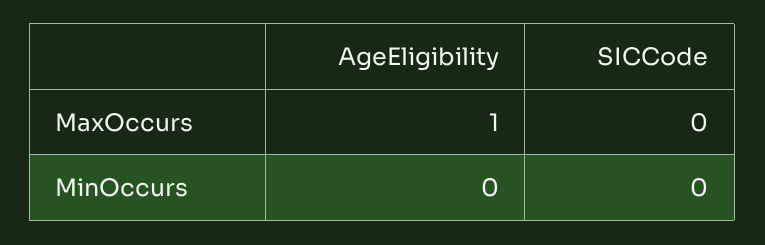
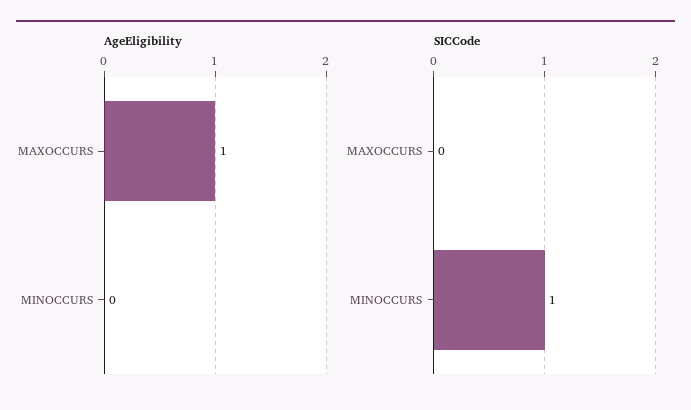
  {
    "AgeEligibility": {
      "MaxOccurs": 1,
      "MinOccurs": 0
    },
    "SICCode": {
      "MaxOccurs": 0,
-     "MinOccurs": 0
+     "MinOccurs": 1
    }
  }

